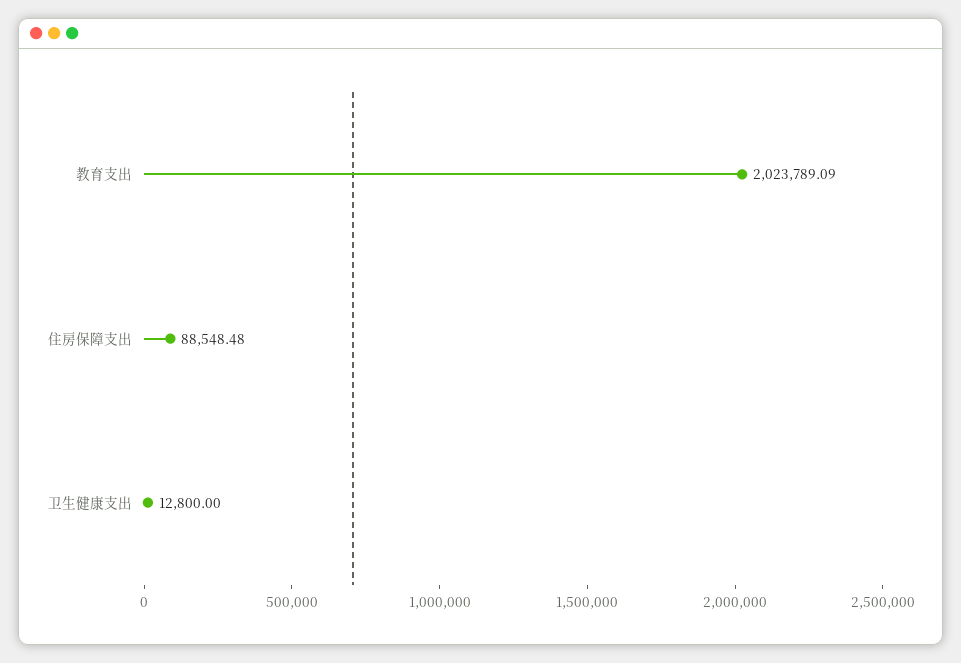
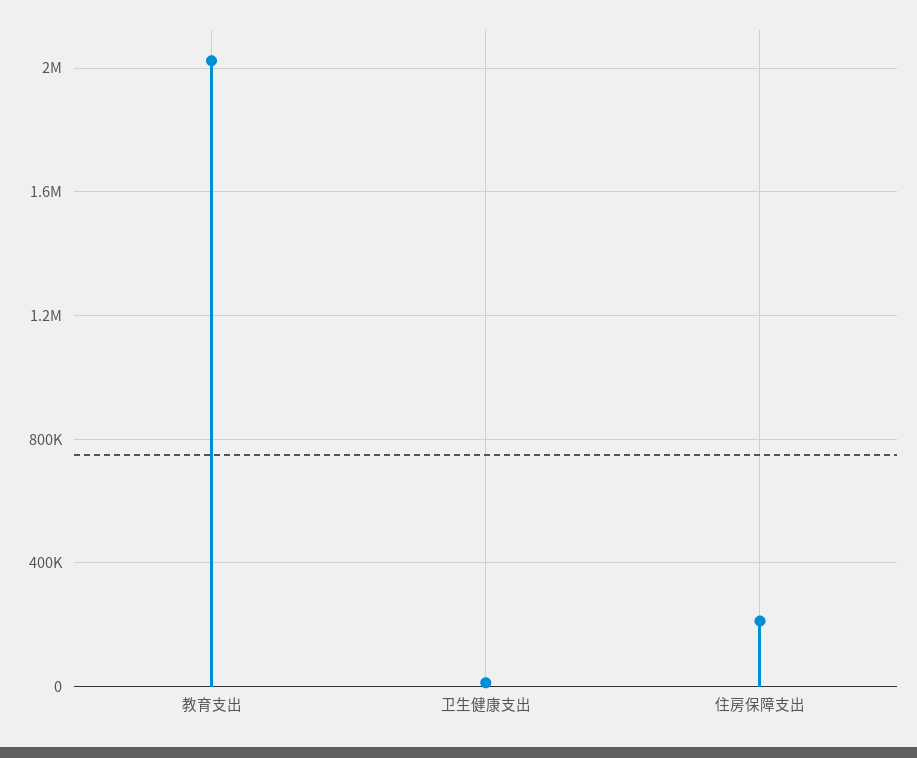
  {
    "教育支出": 2023789.09,
-   "住房保障支出": 88548.48,
+   "住房保障支出": 200000,
    "卫生健康支出": 12800
  }

